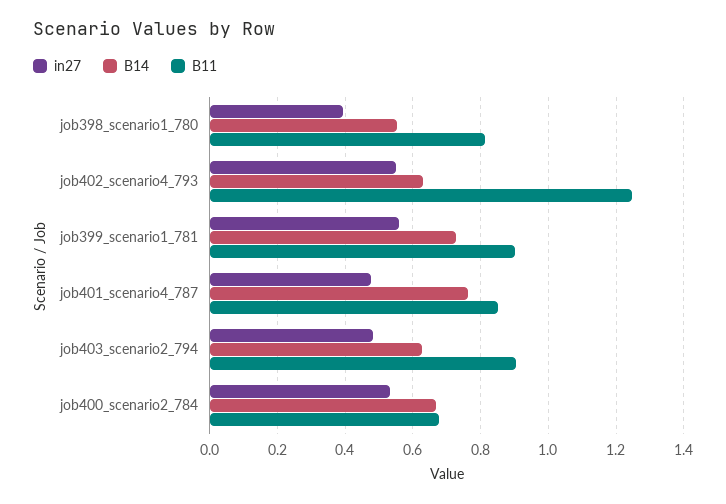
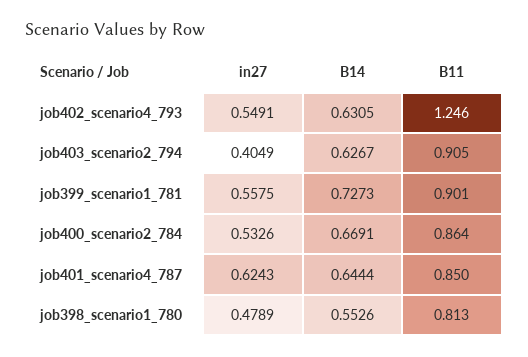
  {
    "in27": {
-     "job398_scenario1_780": 0.4,
+     "job398_scenario1_780": 0.4789,
      "job402_scenario4_793": 0.5491,
      "job399_scenario1_781": 0.5575,
-     "job401_scenario4_787": 0.48,
+     "job401_scenario4_787": 0.6243,
-     "job403_scenario2_794": 0.48,
+     "job403_scenario2_794": 0.4049,
      "job400_scenario2_784": 0.5326
    },
    "B14": {
      "job398_scenario1_780": 0.5526,
      "job402_scenario4_793": 0.6305,
      "job399_scenario1_781": 0.7273,
-     "job401_scenario4_787": 0.76,
+     "job401_scenario4_787": 0.6444,
      "job403_scenario2_794": 0.6267,
      "job400_scenario2_784": 0.6691
    },
    "B11": {
      "job398_scenario1_780": 0.813,
      "job402_scenario4_793": 1.246,
      "job399_scenario1_781": 0.901,
      "job401_scenario4_787": 0.85,
      "job403_scenario2_794": 0.905,
-     "job400_scenario2_784": 0.68
+     "job400_scenario2_784": 0.864
    }
  }

